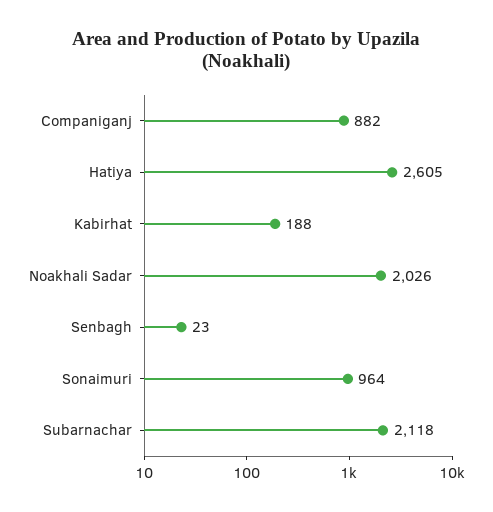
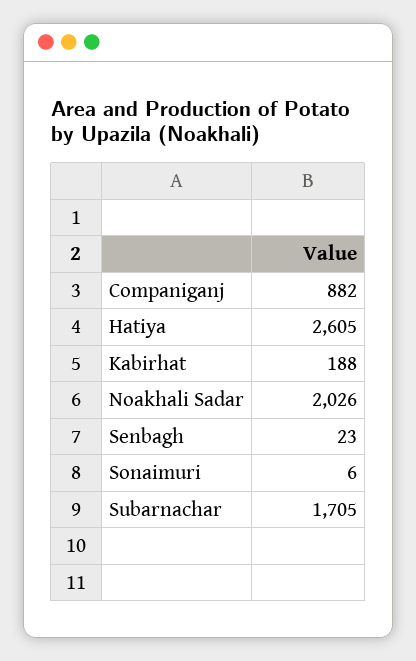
  {
    "Companiganj": 882,
    "Hatiya": 2605,
    "Kabirhat": 188,
    "Noakhali Sadar": 2026,
    "Senbagh": 23,
-   "Sonaimuri": 964,
+   "Sonaimuri": 6,
-   "Subarnachar": 2118
+   "Subarnachar": 1705
  }

